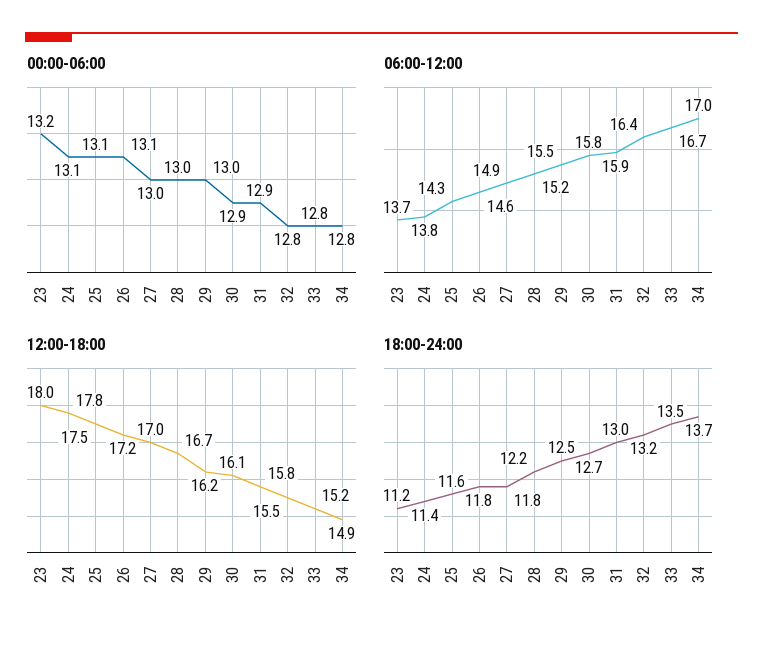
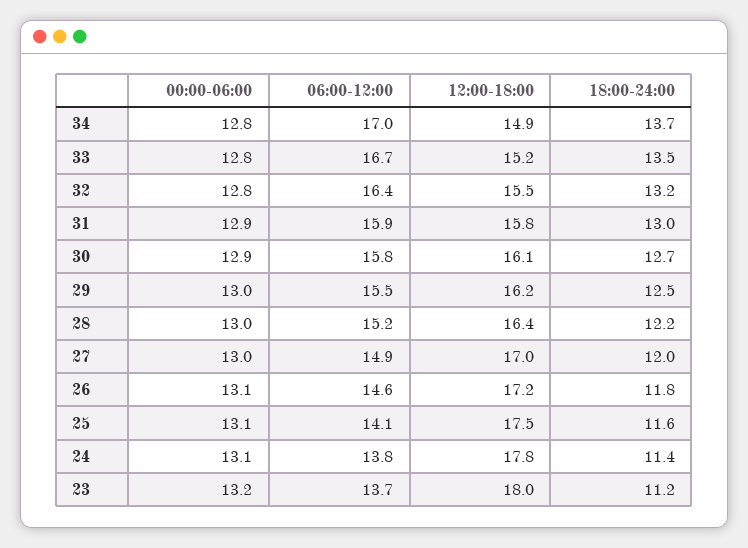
  {
    "00:00-06:00": {
      "23": 13.2,
      "24": 13.1,
      "25": 13.1,
      "26": 13.1,
      "27": 13,
      "28": 13,
      "29": 13,
      "30": 12.9,
      "31": 12.9,
      "32": 12.8,
      "33": 12.8,
      "34": 12.8
    },
    "06:00-12:00": {
      "23": 13.7,
      "24": 13.8,
-     "25": 14.3,
+     "25": 14.1,
      "26": 14.6,
      "27": 14.9,
      "28": 15.2,
      "29": 15.5,
      "30": 15.8,
      "31": 15.9,
      "32": 16.4,
      "33": 16.7,
      "34": 17
    },
    "12:00-18:00": {
      "23": 18,
      "24": 17.8,
      "25": 17.5,
      "26": 17.2,
      "27": 17,
-     "28": 16.7,
+     "28": 16.4,
      "29": 16.2,
      "30": 16.1,
      "31": 15.8,
      "32": 15.5,
      "33": 15.2,
      "34": 14.9
    },
    "18:00-24:00": {
      "23": 11.2,
      "24": 11.4,
      "25": 11.6,
      "26": 11.8,
-     "27": 11.8,
+     "27": 12,
      "28": 12.2,
      "29": 12.5,
      "30": 12.7,
      "31": 13,
      "32": 13.2,
      "33": 13.5,
      "34": 13.7
    }
  }

